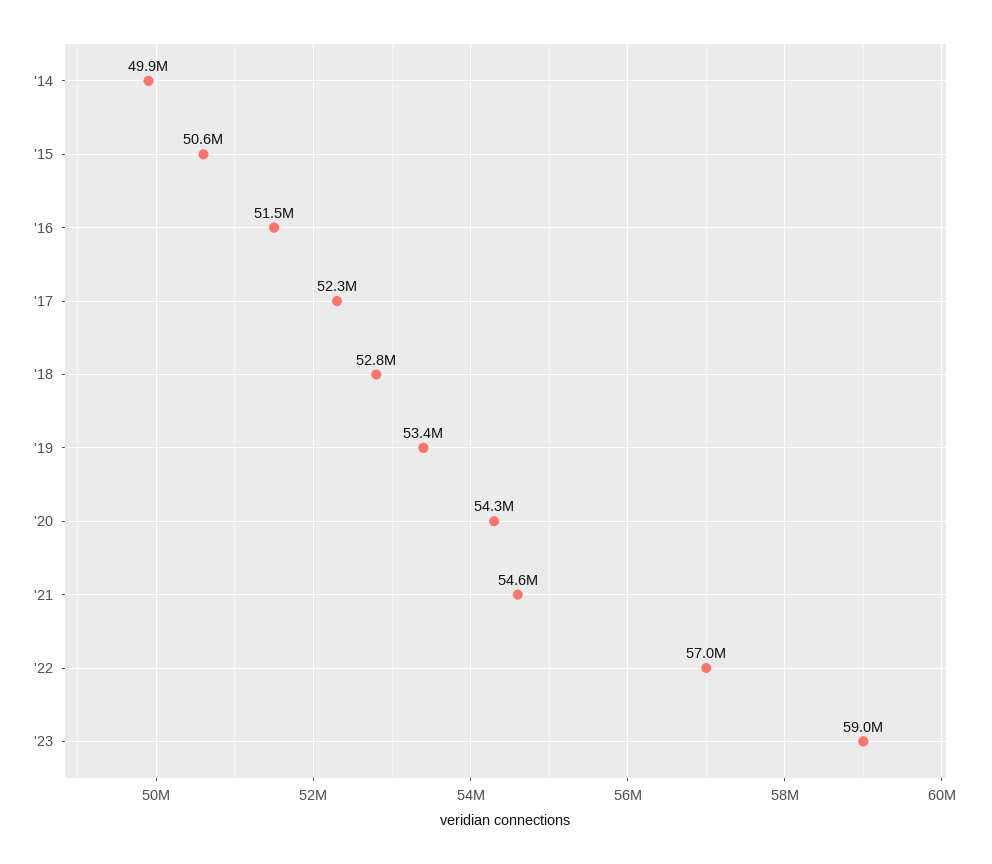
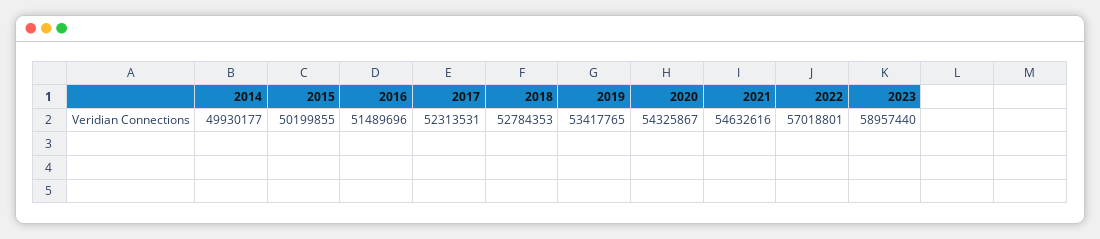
  {
    "'14": 49930177,
-   "'15": 50600000,
+   "'15": 50199855,
    "'16": 51489696,
    "'17": 52313531,
    "'18": 52784353,
    "'19": 53417765,
    "'20": 54325867,
    "'21": 54632616,
    "'22": 57018801,
    "'23": 58957440
  }

